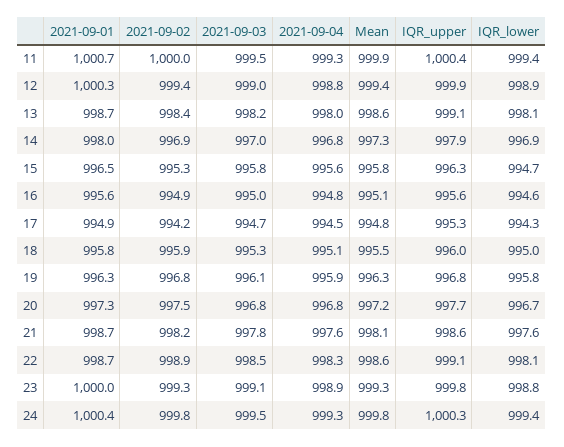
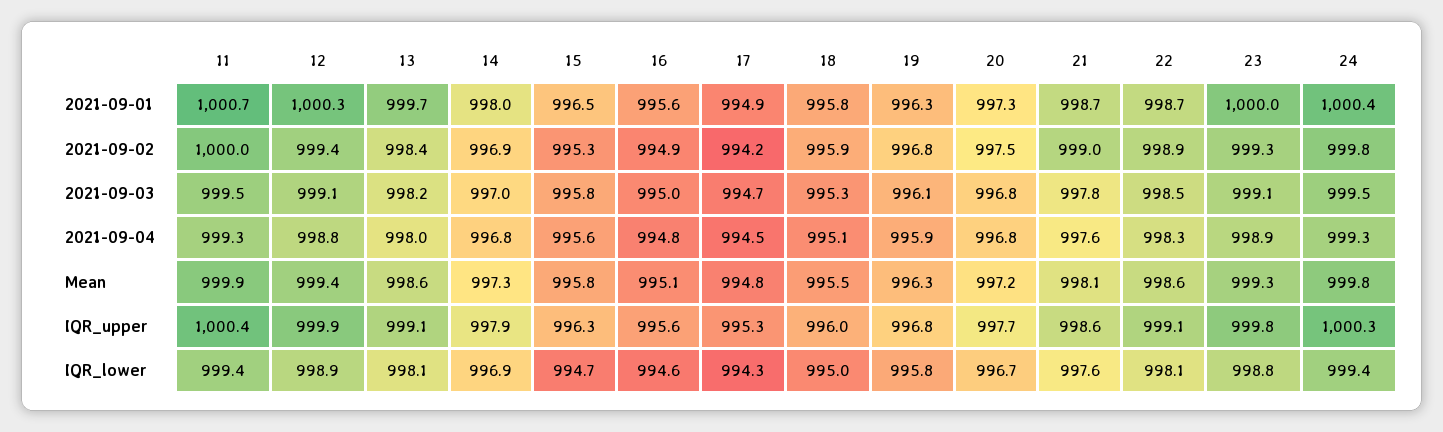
  {
    "2021-09-01": {
      "11": 1000.7,
      "12": 1000.3,
-     "13": 998.7,
+     "13": 999.7,
      "14": 998,
      "15": 996.5,
      "16": 995.6,
      "17": 994.9,
      "18": 995.8,
      "19": 996.3,
      "20": 997.3,
      "21": 998.7,
      "22": 998.7,
      "23": 1000,
      "24": 1000.4
    },
    "2021-09-02": {
      "11": 1000,
      "12": 999.4,
      "13": 998.4,
      "14": 996.9,
      "15": 995.3,
      "16": 994.9,
      "17": 994.2,
      "18": 995.9,
      "19": 996.8,
      "20": 997.5,
-     "21": 998.2,
+     "21": 999,
      "22": 998.9,
      "23": 999.3,
      "24": 999.8
    },
    "2021-09-03": {
      "11": 999.5,
-     "12": 999,
+     "12": 999.1,
      "13": 998.2,
      "14": 997,
      "15": 995.8,
      "16": 995,
      "17": 994.7,
      "18": 995.3,
      "19": 996.1,
      "20": 996.8,
      "21": 997.8,
      "22": 998.5,
      "23": 999.1,
      "24": 999.5
    },
    "2021-09-04": {
      "11": 999.3,
      "12": 998.8,
      "13": 998,
      "14": 996.8,
      "15": 995.6,
      "16": 994.8,
      "17": 994.5,
      "18": 995.1,
      "19": 995.9,
      "20": 996.8,
      "21": 997.6,
      "22": 998.3,
      "23": 998.9,
      "24": 999.3
    },
    "Mean": {
      "11": 999.9,
      "12": 999.4,
      "13": 998.6,
      "14": 997.3,
      "15": 995.8,
      "16": 995.1,
      "17": 994.8,
      "18": 995.5,
      "19": 996.3,
      "20": 997.2,
      "21": 998.1,
      "22": 998.6,
      "23": 999.3,
      "24": 999.8
    },
    "IQR_upper": {
      "11": 1000.4,
      "12": 999.9,
      "13": 999.1,
      "14": 997.9,
      "15": 996.3,
      "16": 995.6,
      "17": 995.3,
      "18": 996,
      "19": 996.8,
      "20": 997.7,
      "21": 998.6,
      "22": 999.1,
      "23": 999.8,
      "24": 1000.3
    },
    "IQR_lower": {
      "11": 999.4,
      "12": 998.9,
      "13": 998.1,
      "14": 996.9,
      "15": 994.7,
      "16": 994.6,
      "17": 994.3,
      "18": 995,
      "19": 995.8,
      "20": 996.7,
      "21": 997.6,
      "22": 998.1,
      "23": 998.8,
      "24": 999.4
    }
  }

